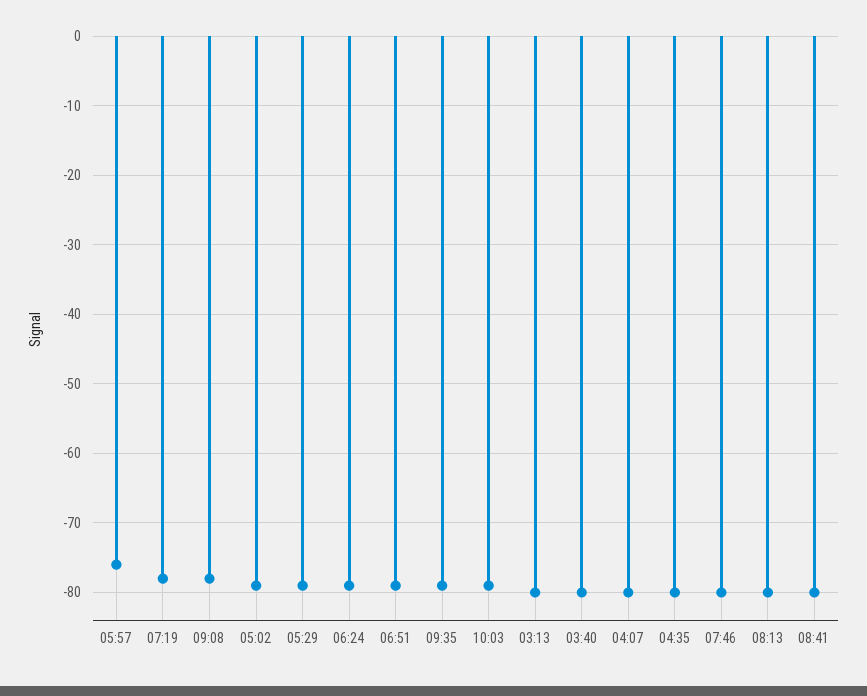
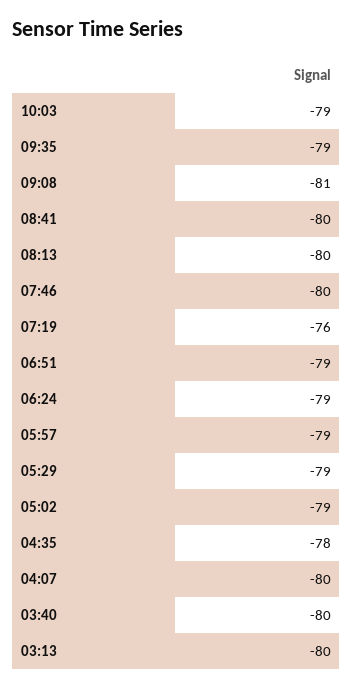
  {
-   "05:57": -76,
+   "05:57": -79,
-   "07:19": -78,
+   "07:19": -76,
-   "09:08": -78,
+   "09:08": -81,
    "05:02": -79,
    "05:29": -79,
    "06:24": -79,
    "06:51": -79,
    "09:35": -79,
    "10:03": -79,
    "03:13": -80,
    "03:40": -80,
    "04:07": -80,
-   "04:35": -80,
+   "04:35": -78,
    "07:46": -80,
    "08:13": -80,
    "08:41": -80
  }

